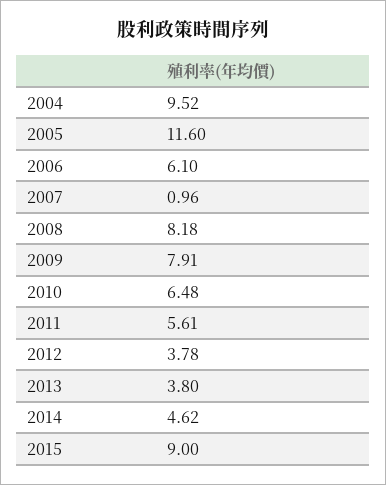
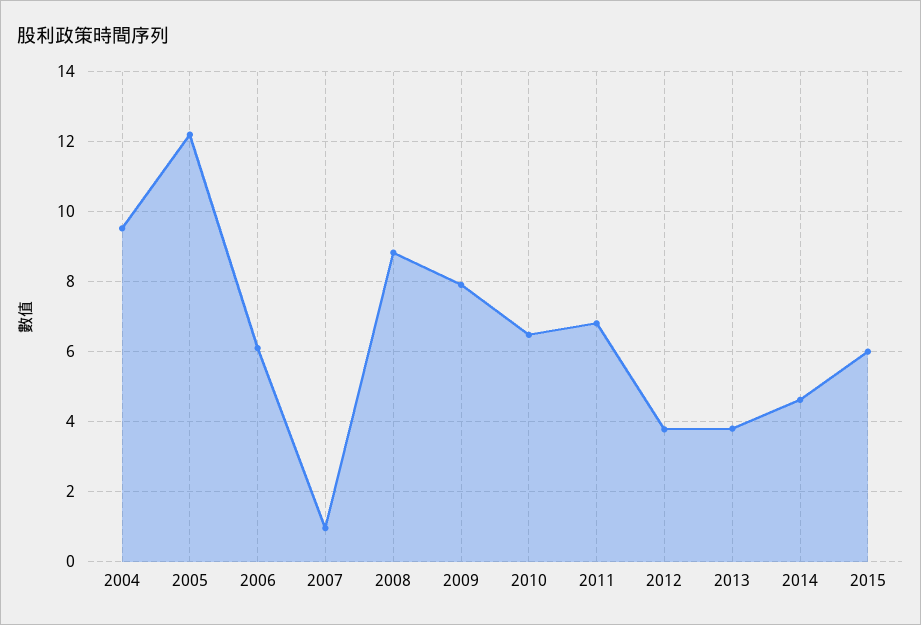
  {
    "2004": 9.52,
-   "2005": 11.6,
+   "2005": 12.2,
    "2006": 6.1,
    "2007": 0.96,
-   "2008": 8.18,
+   "2008": 8.8,
    "2009": 7.91,
    "2010": 6.48,
-   "2011": 5.61,
+   "2011": 6.8,
    "2012": 3.78,
    "2013": 3.8,
    "2014": 4.62,
-   "2015": 9
+   "2015": 6
  }

